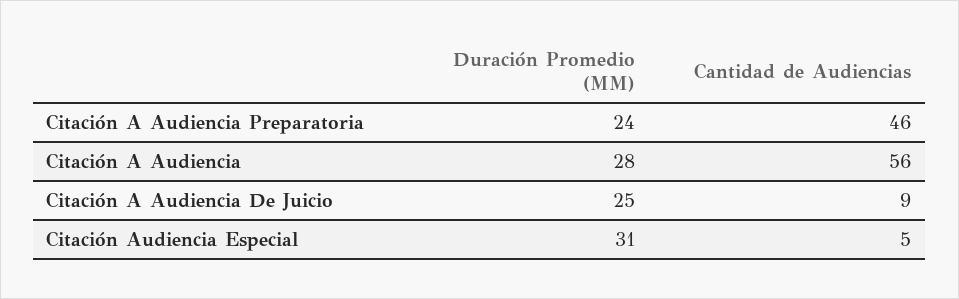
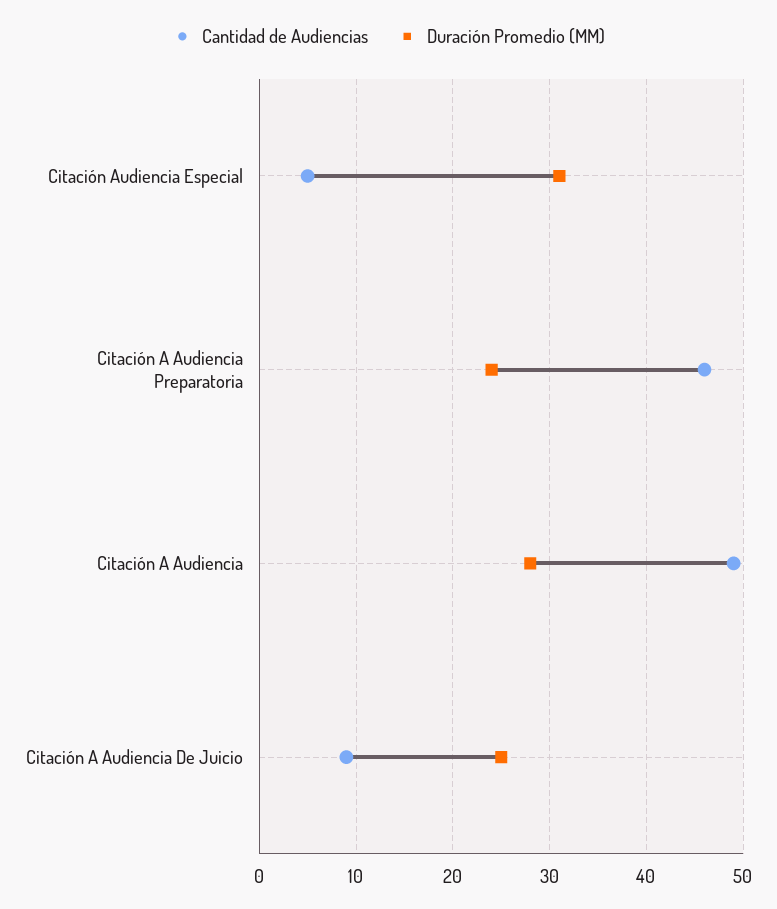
  {
    "Duración Promedio (MM)": {
      "Citación A Audiencia Preparatoria": 24,
      "Citación A Audiencia": 28,
      "Citación A Audiencia De Juicio": 25,
      "Citación Audiencia Especial": 31
    },
    "Cantidad de Audiencias": {
      "Citación A Audiencia Preparatoria": 46,
-     "Citación A Audiencia": 56,
+     "Citación A Audiencia": 49,
      "Citación A Audiencia De Juicio": 9,
      "Citación Audiencia Especial": 5
    }
  }

